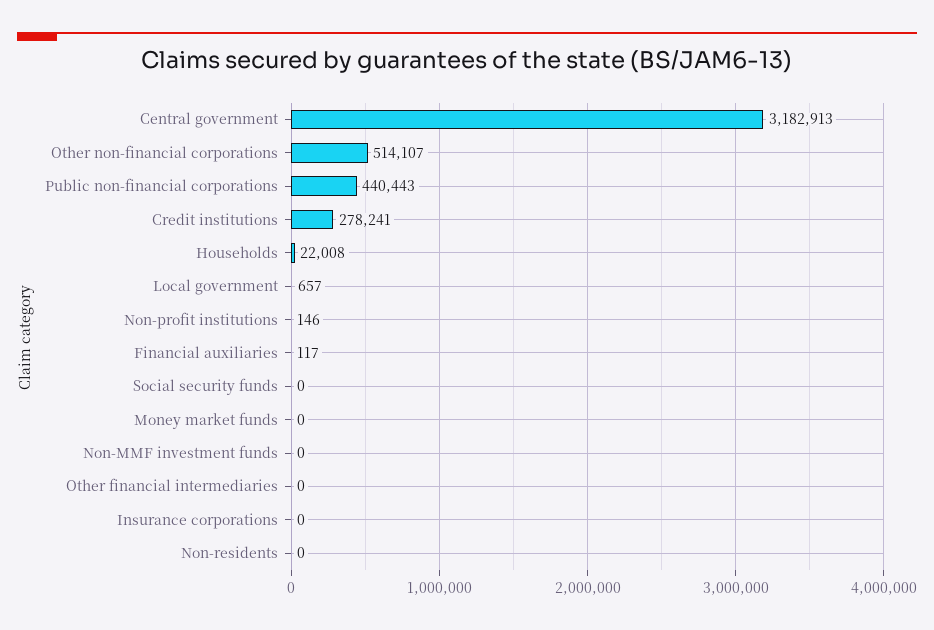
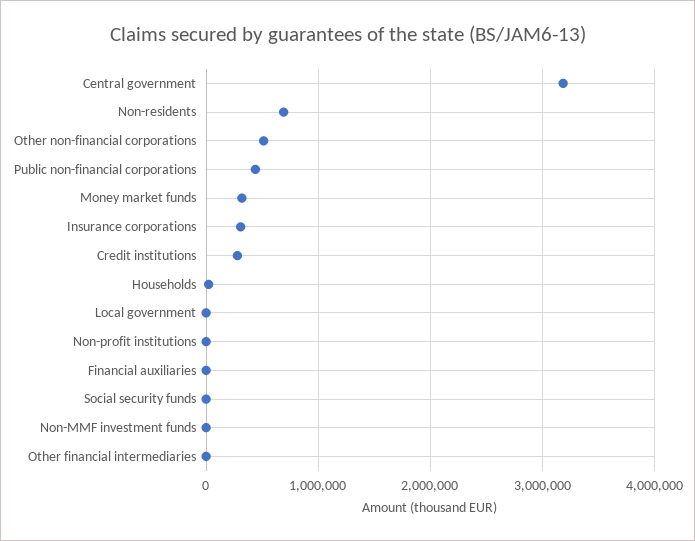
  {
    "Central government": 3182913,
    "Other non-financial corporations": 514107,
    "Public non-financial corporations": 440443,
    "Credit institutions": 278241,
    "Households": 22008,
    "Local government": 657,
    "Non-profit institutions": 146,
    "Financial auxiliaries": 117,
    "Social security funds": 0,
-   "Money market funds": 0,
+   "Money market funds": 300000,
    "Non-MMF investment funds": 0,
    "Other financial intermediaries": 0,
-   "Insurance corporations": 0,
+   "Insurance corporations": 300000,
-   "Non-residents": 0
+   "Non-residents": 700000
  }

